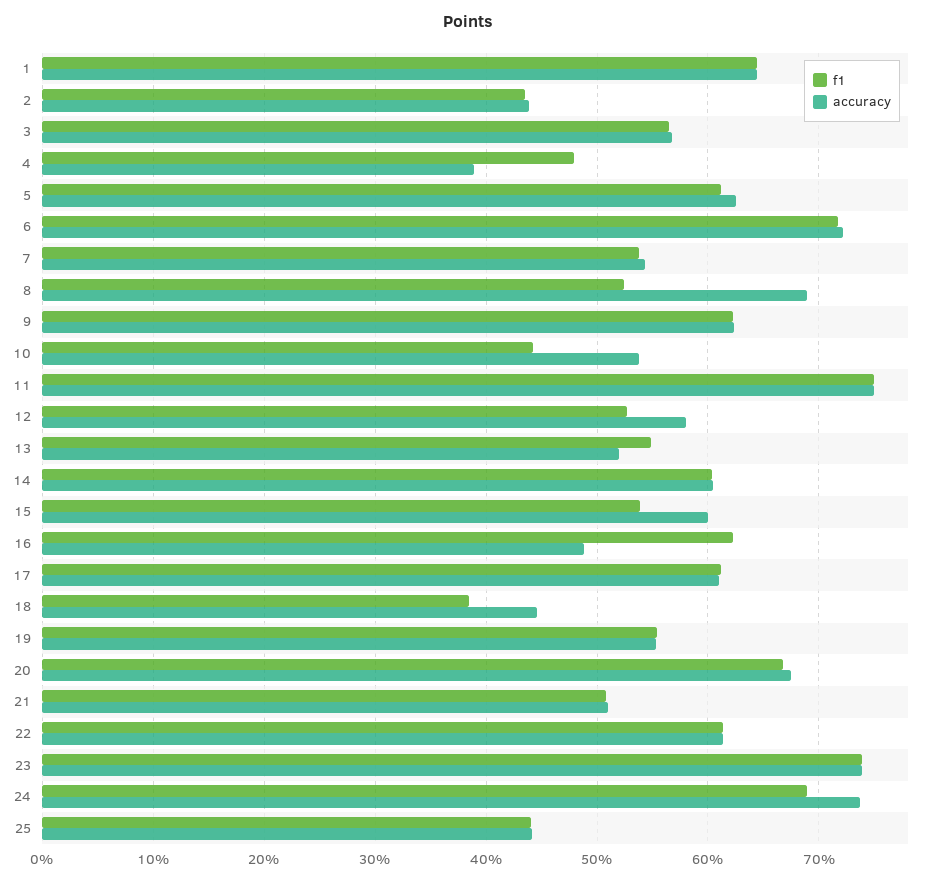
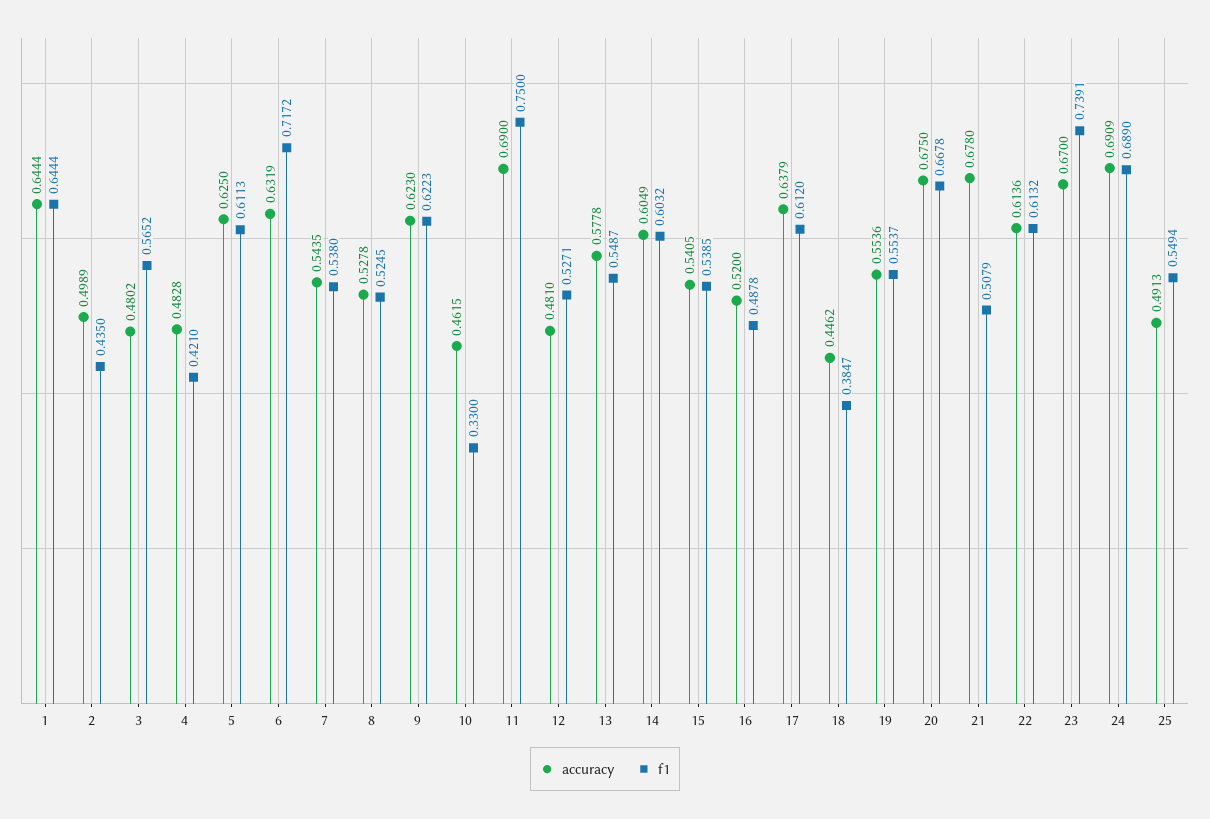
  {
    "f1": {
      "1": 0.6444,
      "2": 0.435,
      "3": 0.5652,
-     "4": 0.48,
+     "4": 0.421,
      "5": 0.6113,
      "6": 0.7172,
      "7": 0.538,
      "8": 0.5245,
      "9": 0.6223,
-     "10": 0.44,
+     "10": 0.33,
      "11": 0.75,
      "12": 0.5271,
      "13": 0.5487,
      "14": 0.6032,
      "15": 0.5385,
-     "16": 0.62,
+     "16": 0.4878,
      "17": 0.612,
      "18": 0.3847,
      "19": 0.5537,
      "20": 0.6678,
      "21": 0.5079,
      "22": 0.6132,
      "23": 0.7391,
      "24": 0.689,
-     "25": 0.44
+     "25": 0.5494
    },
    "accuracy": {
      "1": 0.6444,
-     "2": 0.44,
+     "2": 0.4989,
-     "3": 0.57,
+     "3": 0.4802,
-     "4": 0.39,
+     "4": 0.4828,
      "5": 0.625,
-     "6": 0.72,
+     "6": 0.6319,
      "7": 0.5435,
-     "8": 0.69,
+     "8": 0.5278,
      "9": 0.623,
-     "10": 0.54,
+     "10": 0.4615,
-     "11": 0.75,
+     "11": 0.69,
-     "12": 0.58,
+     "12": 0.481,
-     "13": 0.52,
+     "13": 0.5778,
      "14": 0.6049,
-     "15": 0.6,
+     "15": 0.5405,
-     "16": 0.49,
+     "16": 0.52,
-     "17": 0.61,
+     "17": 0.6379,
      "18": 0.4462,
      "19": 0.5536,
      "20": 0.675,
-     "21": 0.51,
+     "21": 0.678,
      "22": 0.6136,
-     "23": 0.74,
+     "23": 0.67,
-     "24": 0.74,
+     "24": 0.6909,
-     "25": 0.44
+     "25": 0.4913
    }
  }

